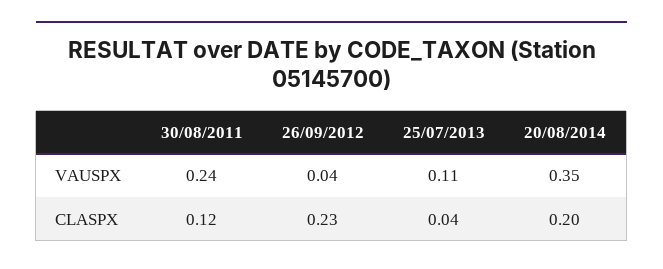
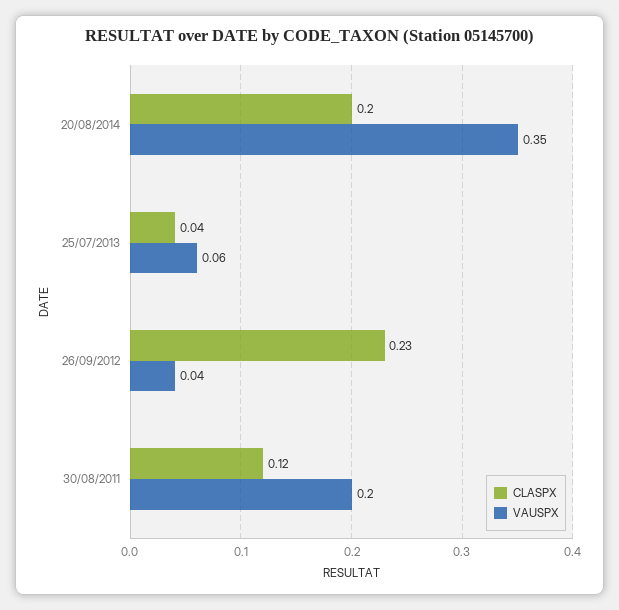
  {
    "VAUSPX": {
-     "30/08/2011": 0.24,
+     "30/08/2011": 0.2,
      "26/09/2012": 0.04,
-     "25/07/2013": 0.11,
+     "25/07/2013": 0.06,
      "20/08/2014": 0.35
    },
    "CLASPX": {
      "30/08/2011": 0.12,
      "26/09/2012": 0.23,
      "25/07/2013": 0.04,
      "20/08/2014": 0.2
    }
  }

